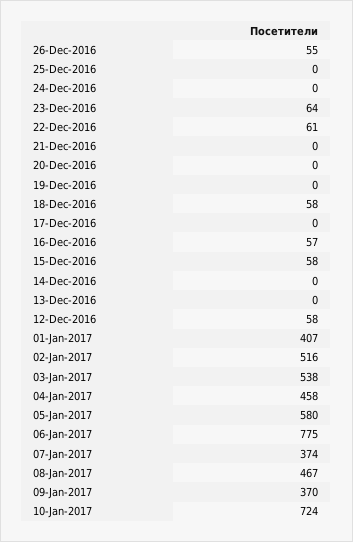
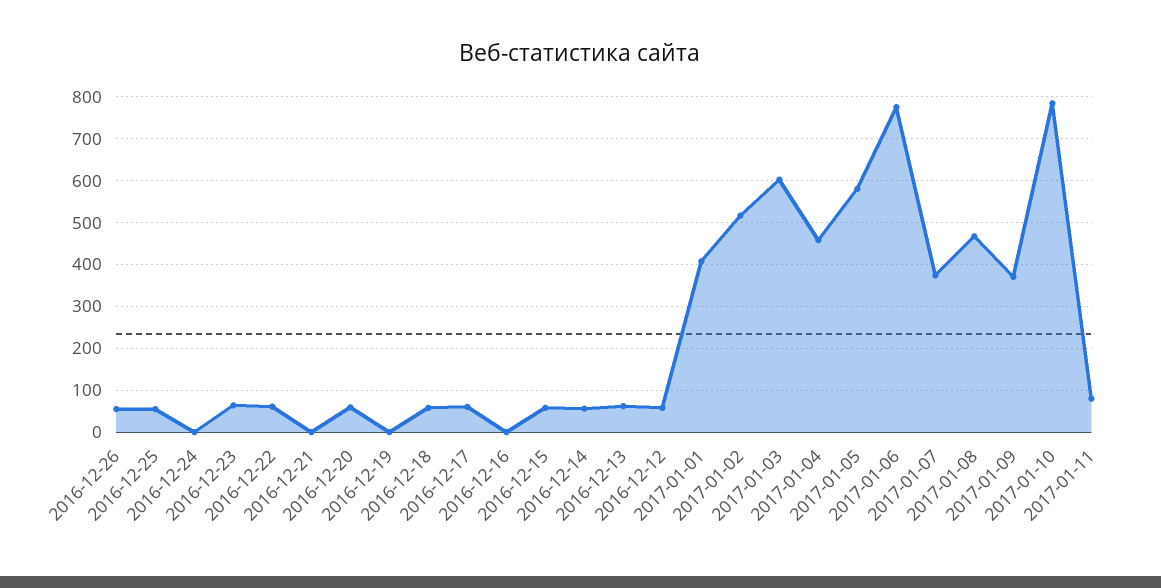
  {
    "26-Dec-2016": 55,
-   "25-Dec-2016": 0,
+   "25-Dec-2016": 60,
    "24-Dec-2016": 0,
    "23-Dec-2016": 64,
    "22-Dec-2016": 61,
    "21-Dec-2016": 0,
-   "20-Dec-2016": 0,
+   "20-Dec-2016": 60,
    "19-Dec-2016": 0,
    "18-Dec-2016": 58,
-   "17-Dec-2016": 0,
+   "17-Dec-2016": 60,
-   "16-Dec-2016": 57,
+   "16-Dec-2016": 0,
    "15-Dec-2016": 58,
-   "14-Dec-2016": 0,
+   "14-Dec-2016": 60,
-   "13-Dec-2016": 0,
+   "13-Dec-2016": 60,
    "12-Dec-2016": 58,
    "01-Jan-2017": 407,
    "02-Jan-2017": 516,
-   "03-Jan-2017": 538,
+   "03-Jan-2017": 600,
    "04-Jan-2017": 458,
    "05-Jan-2017": 580,
    "06-Jan-2017": 775,
    "07-Jan-2017": 374,
    "08-Jan-2017": 467,
    "09-Jan-2017": 370,
-   "10-Jan-2017": 724
+   "10-Jan-2017": 780,
+   "2017-01-11": 80
  }

